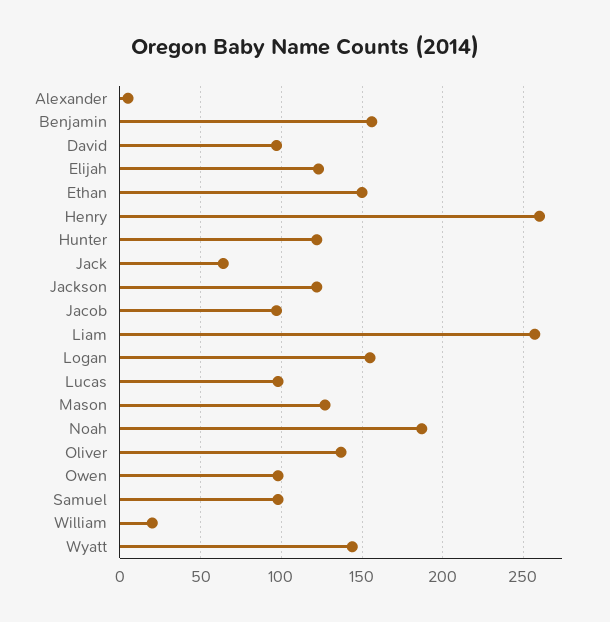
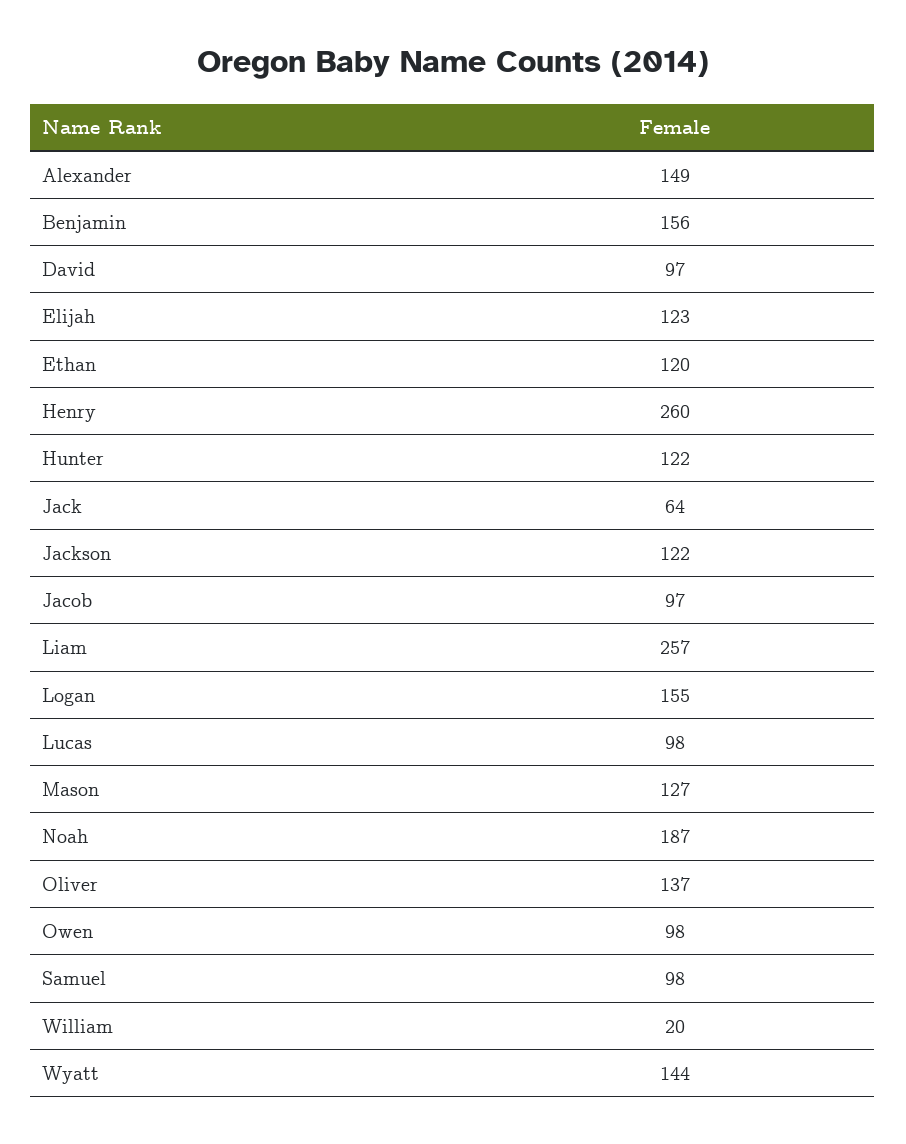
  {
-   "Alexander": 5,
+   "Alexander": 149,
    "Benjamin": 156,
    "David": 97,
    "Elijah": 123,
-   "Ethan": 150,
+   "Ethan": 120,
    "Henry": 260,
    "Hunter": 122,
    "Jack": 64,
    "Jackson": 122,
    "Jacob": 97,
    "Liam": 257,
    "Logan": 155,
    "Lucas": 98,
    "Mason": 127,
    "Noah": 187,
    "Oliver": 137,
    "Owen": 98,
    "Samuel": 98,
    "William": 20,
    "Wyatt": 144
  }

